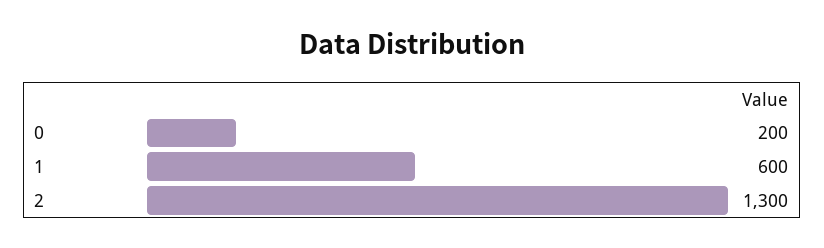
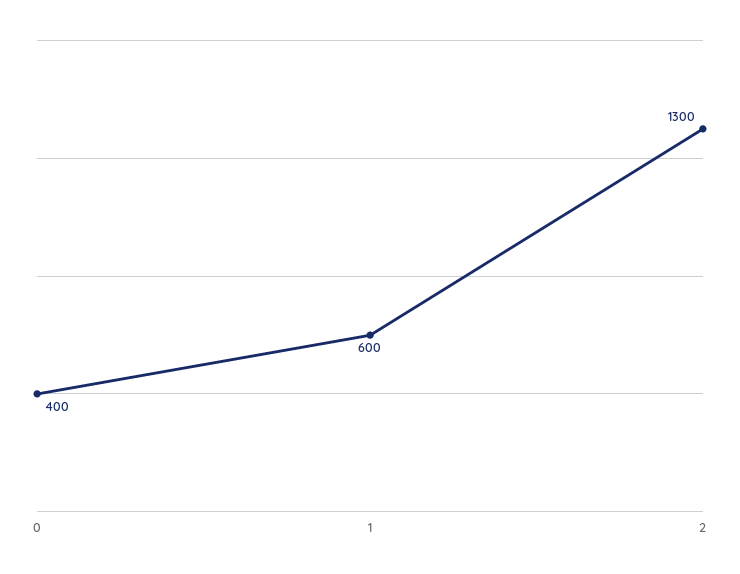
  {
-   "0": 200,
+   "0": 400,
    "1": 600,
    "2": 1300
  }

